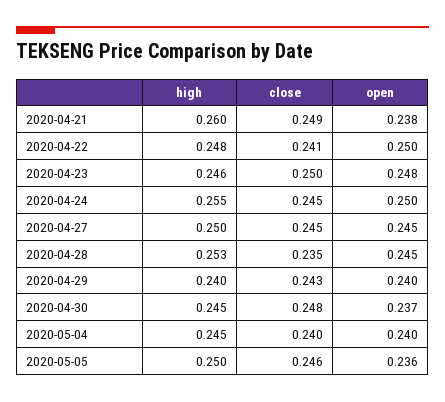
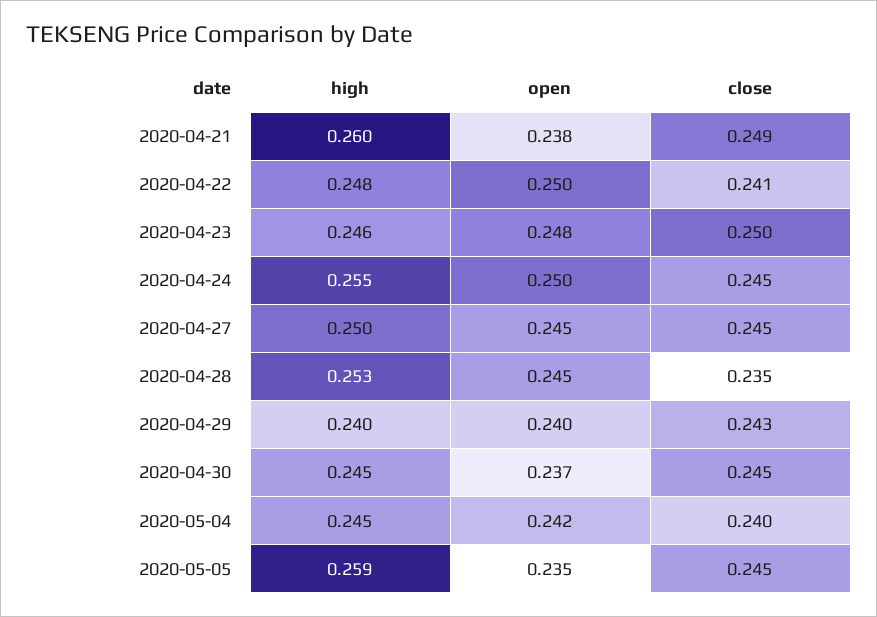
  {
    "high": {
      "2020-04-21": 0.26,
      "2020-04-22": 0.248,
      "2020-04-23": 0.246,
      "2020-04-24": 0.255,
      "2020-04-27": 0.25,
      "2020-04-28": 0.253,
      "2020-04-29": 0.24,
      "2020-04-30": 0.245,
      "2020-05-04": 0.245,
-     "2020-05-05": 0.25
+     "2020-05-05": 0.259
    },
    "close": {
      "2020-04-21": 0.249,
      "2020-04-22": 0.241,
      "2020-04-23": 0.25,
      "2020-04-24": 0.245,
      "2020-04-27": 0.245,
      "2020-04-28": 0.235,
      "2020-04-29": 0.243,
-     "2020-04-30": 0.248,
+     "2020-04-30": 0.245,
      "2020-05-04": 0.24,
-     "2020-05-05": 0.246
+     "2020-05-05": 0.245
    },
    "open": {
      "2020-04-21": 0.238,
      "2020-04-22": 0.25,
      "2020-04-23": 0.248,
      "2020-04-24": 0.25,
      "2020-04-27": 0.245,
      "2020-04-28": 0.245,
      "2020-04-29": 0.24,
      "2020-04-30": 0.237,
-     "2020-05-04": 0.24,
+     "2020-05-04": 0.242,
-     "2020-05-05": 0.236
+     "2020-05-05": 0.235
    }
  }

